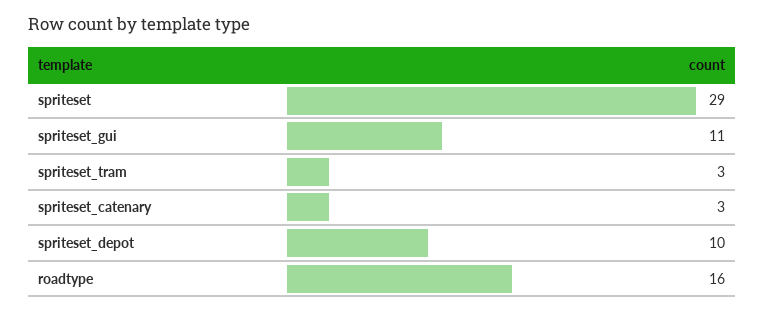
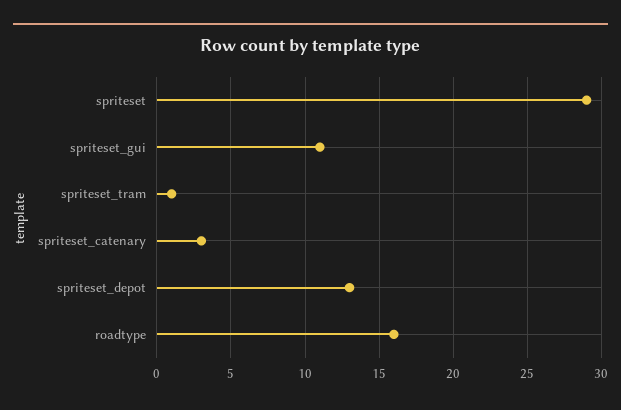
  {
    "spriteset": 29,
    "spriteset_gui": 11,
-   "spriteset_tram": 3,
+   "spriteset_tram": 1,
    "spriteset_catenary": 3,
-   "spriteset_depot": 10,
+   "spriteset_depot": 13,
    "roadtype": 16
  }

